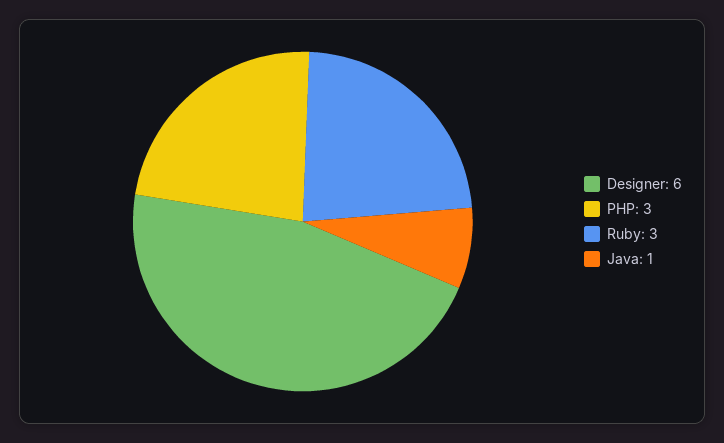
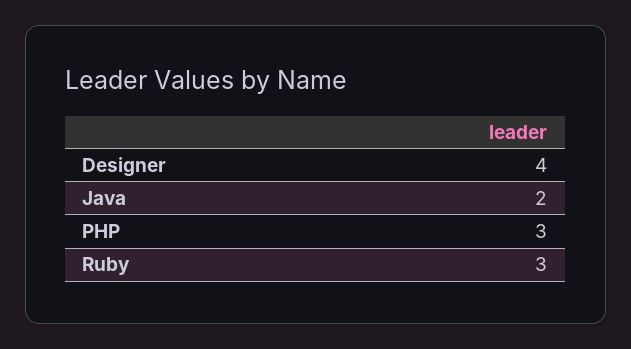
  {
-   "Designer": 6,
+   "Designer": 4,
    "PHP": 3,
    "Ruby": 3,
-   "Java": 1
+   "Java": 2
  }

